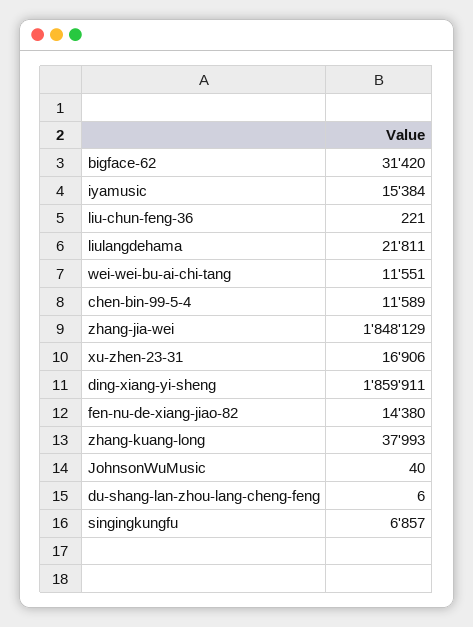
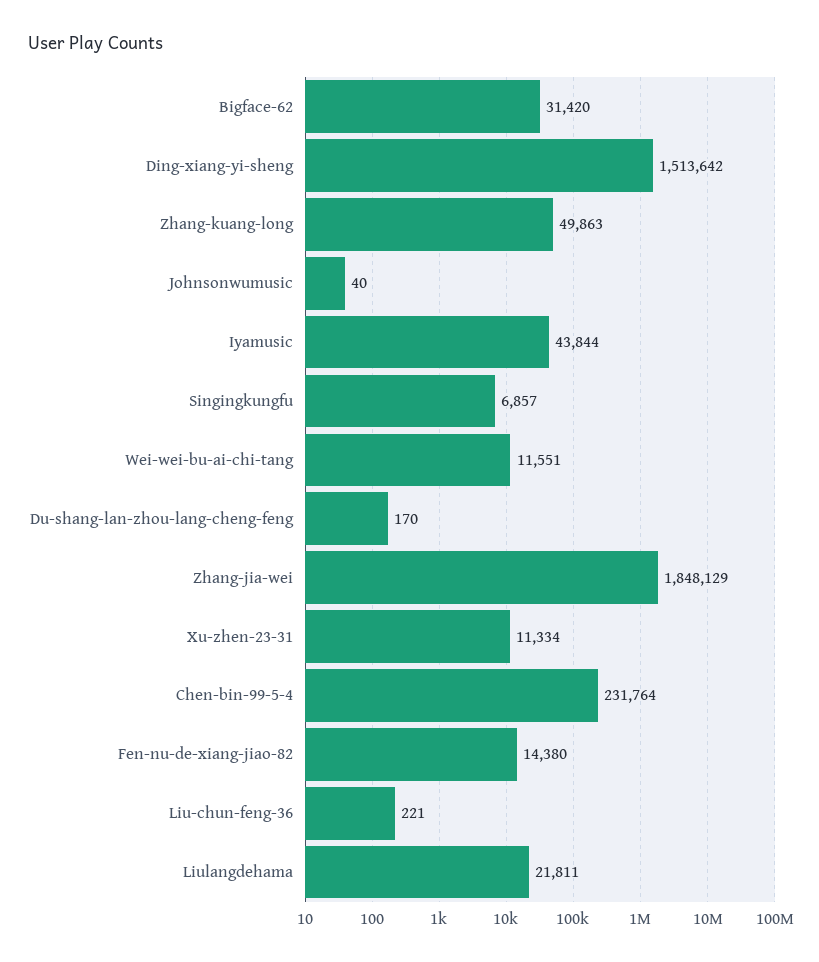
  {
    "bigface-62": 31420,
-   "iyamusic": 15384,
+   "iyamusic": 43844,
    "liu-chun-feng-36": 221,
    "liulangdehama": 21811,
    "wei-wei-bu-ai-chi-tang": 11551,
-   "chen-bin-99-5-4": 11589,
+   "chen-bin-99-5-4": 231764,
    "zhang-jia-wei": 1848129,
-   "xu-zhen-23-31": 16906,
+   "xu-zhen-23-31": 11334,
-   "ding-xiang-yi-sheng": 1859911,
+   "ding-xiang-yi-sheng": 1513642,
    "fen-nu-de-xiang-jiao-82": 14380,
-   "zhang-kuang-long": 37993,
+   "zhang-kuang-long": 49863,
    "JohnsonWuMusic": 40,
-   "du-shang-lan-zhou-lang-cheng-feng": 6,
+   "du-shang-lan-zhou-lang-cheng-feng": 170,
    "singingkungfu": 6857
  }

